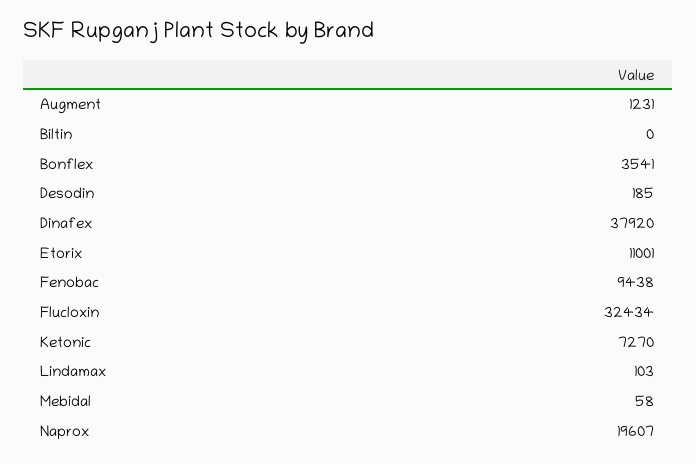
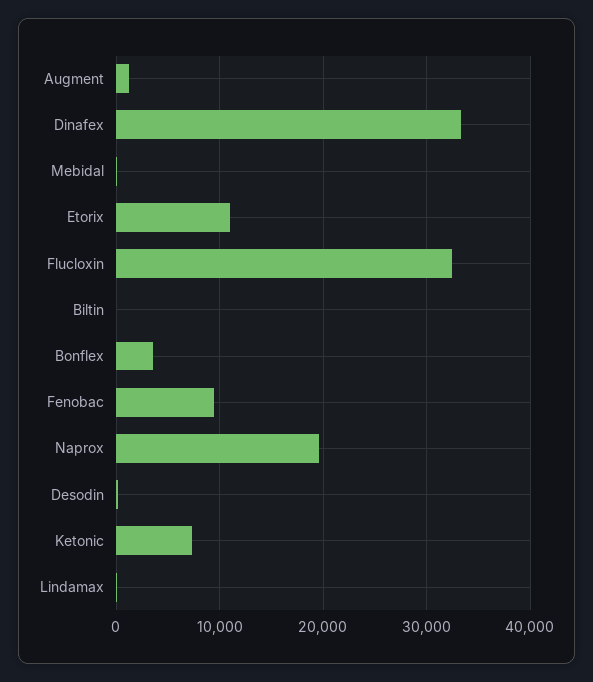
  {
    "Augment": 1231,
    "Biltin": 0,
    "Bonflex": 3541,
    "Desodin": 185,
-   "Dinafex": 37920,
+   "Dinafex": 33000,
    "Etorix": 11001,
    "Fenobac": 9438,
    "Flucloxin": 32434,
    "Ketonic": 7270,
    "Lindamax": 103,
    "Mebidal": 58,
    "Naprox": 19607
  }

